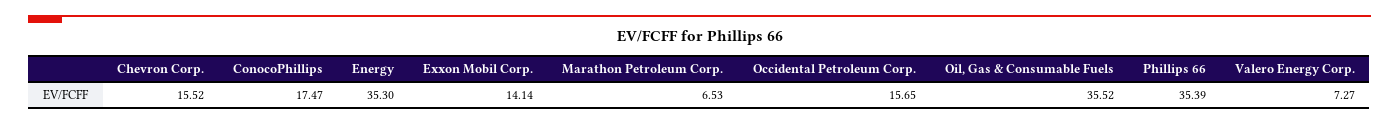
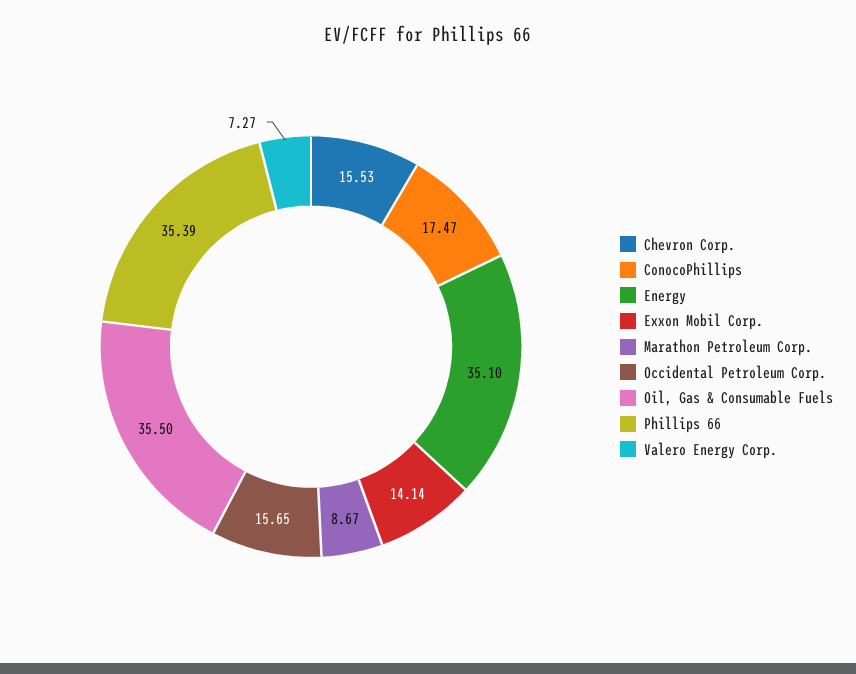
  {
-   "Chevron Corp.": 15.52,
+   "Chevron Corp.": 15.53,
    "ConocoPhillips": 17.47,
-   "Energy": 35.3,
+   "Energy": 35.1,
    "Exxon Mobil Corp.": 14.14,
-   "Marathon Petroleum Corp.": 6.53,
+   "Marathon Petroleum Corp.": 8.67,
    "Occidental Petroleum Corp.": 15.65,
-   "Oil, Gas & Consumable Fuels": 35.52,
+   "Oil, Gas & Consumable Fuels": 35.5,
    "Phillips 66": 35.39,
    "Valero Energy Corp.": 7.27
  }

